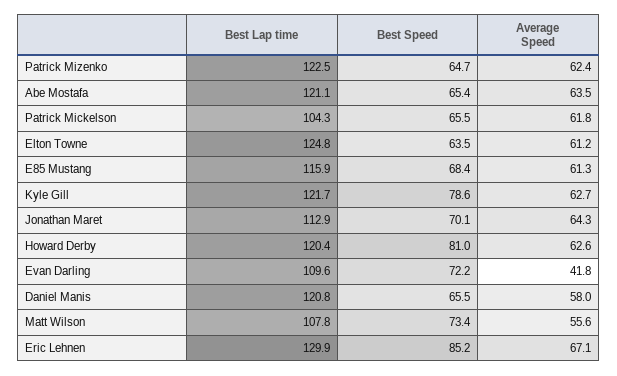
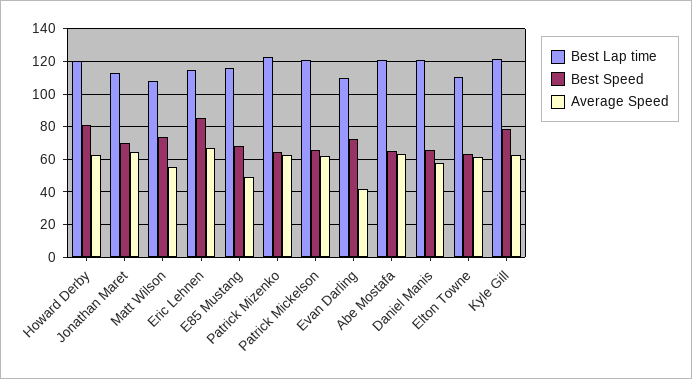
  {
    "Best Lap time": {
      "Patrick Mizenko": 122.5,
      "Abe Mostafa": 121.1,
-     "Patrick Mickelson": 104.3,
+     "Patrick Mickelson": 120,
-     "Elton Towne": 124.8,
+     "Elton Towne": 110,
      "E85 Mustang": 115.9,
      "Kyle Gill": 121.7,
      "Jonathan Maret": 112.9,
      "Howard Derby": 120.4,
      "Evan Darling": 109.6,
      "Daniel Manis": 120.8,
      "Matt Wilson": 107.8,
-     "Eric Lehnen": 129.9
+     "Eric Lehnen": 115
    },
    "Best Speed": {
      "Patrick Mizenko": 64.7,
      "Abe Mostafa": 65.4,
      "Patrick Mickelson": 65.5,
      "Elton Towne": 63.5,
      "E85 Mustang": 68.4,
      "Kyle Gill": 78.6,
      "Jonathan Maret": 70.1,
      "Howard Derby": 81,
      "Evan Darling": 72.2,
      "Daniel Manis": 65.5,
      "Matt Wilson": 73.4,
      "Eric Lehnen": 85.2
    },
    "Average Speed": {
      "Patrick Mizenko": 62.4,
      "Abe Mostafa": 63.5,
      "Patrick Mickelson": 61.8,
      "Elton Towne": 61.2,
-     "E85 Mustang": 61.3,
+     "E85 Mustang": 50,
      "Kyle Gill": 62.7,
      "Jonathan Maret": 64.3,
      "Howard Derby": 62.6,
      "Evan Darling": 41.8,
      "Daniel Manis": 58,
      "Matt Wilson": 55.6,
      "Eric Lehnen": 67.1
    }
  }

